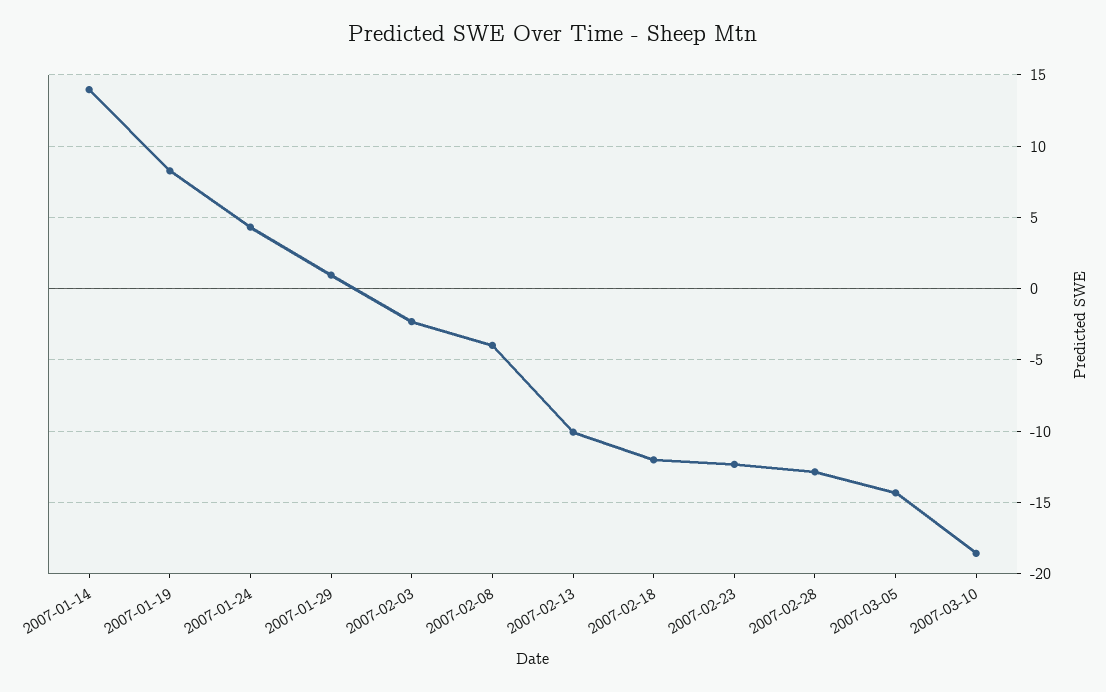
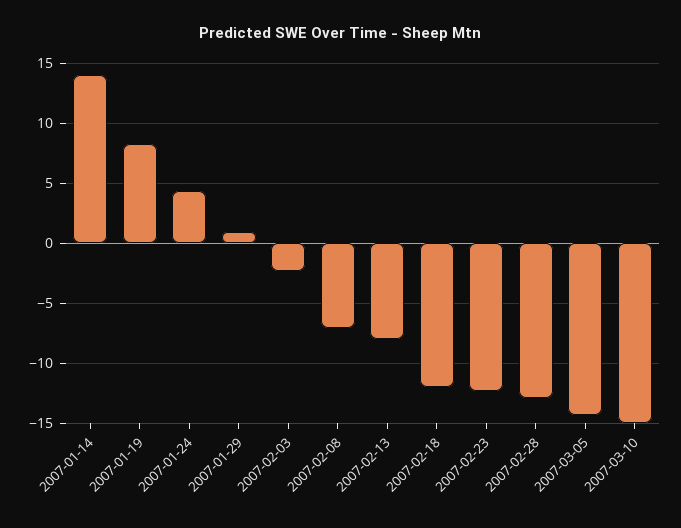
  {
    "2007-01-14": 14,
    "2007-01-19": 8.5,
    "2007-01-24": 4.5,
    "2007-01-29": 1,
    "2007-02-03": -2.5,
-   "2007-02-08": -4,
+   "2007-02-08": -7,
-   "2007-02-13": -10,
+   "2007-02-13": -8,
    "2007-02-18": -12,
    "2007-02-23": -12.5,
    "2007-02-28": -13,
    "2007-03-05": -14.5,
-   "2007-03-10": -18.5
+   "2007-03-10": -15
  }

